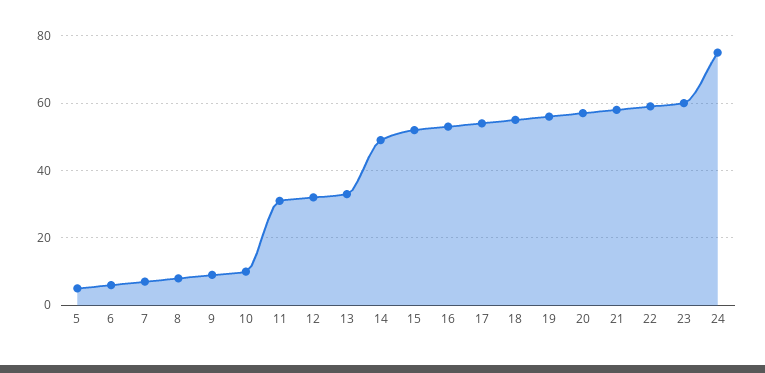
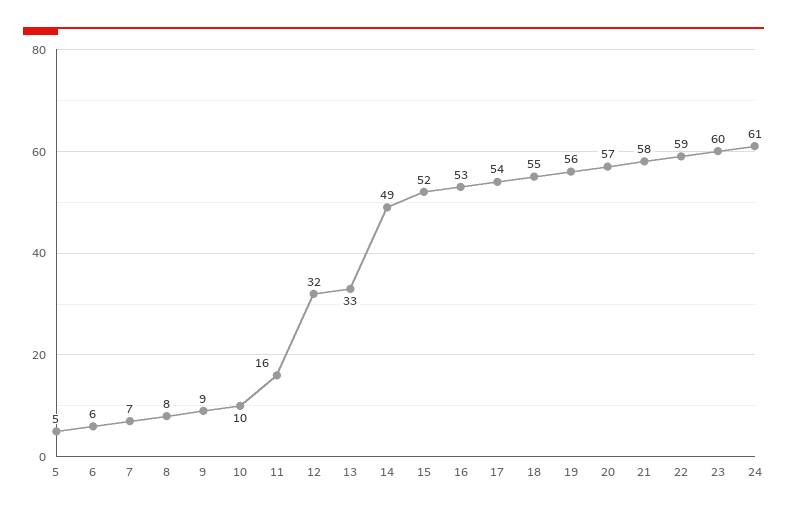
  {
    "5": 5,
    "6": 6,
    "7": 7,
    "8": 8,
    "9": 9,
    "10": 10,
-   "11": 30,
+   "11": 16,
    "12": 32,
    "13": 33,
    "14": 49,
    "15": 52,
    "16": 53,
    "17": 54,
    "18": 55,
    "19": 56,
    "20": 57,
    "21": 58,
    "22": 59,
    "23": 60,
-   "24": 75
+   "24": 61
  }

